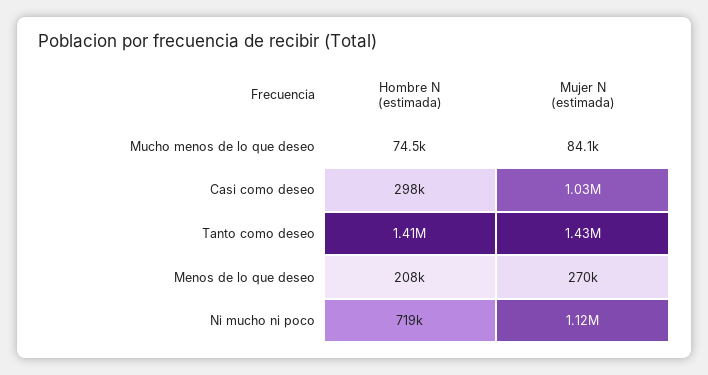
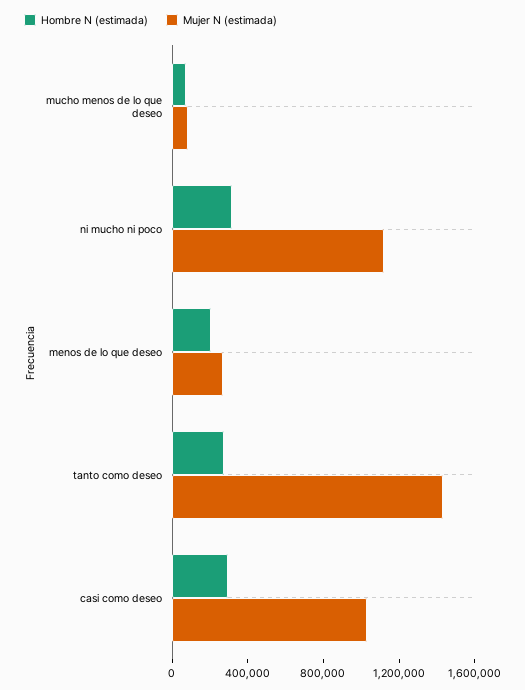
  {
    "Hombre N (estimada)": {
      "Mucho menos de lo que deseo": 74500,
      "Casi como deseo": 298000,
-     "Tanto como deseo": 1410000,
+     "Tanto como deseo": 300000,
      "Menos de lo que deseo": 208000,
-     "Ni mucho ni poco": 719000
+     "Ni mucho ni poco": 300000
    },
    "Mujer N (estimada)": {
      "Mucho menos de lo que deseo": 84100,
      "Casi como deseo": 1030000,
      "Tanto como deseo": 1430000,
      "Menos de lo que deseo": 270000,
      "Ni mucho ni poco": 1120000
    }
  }

